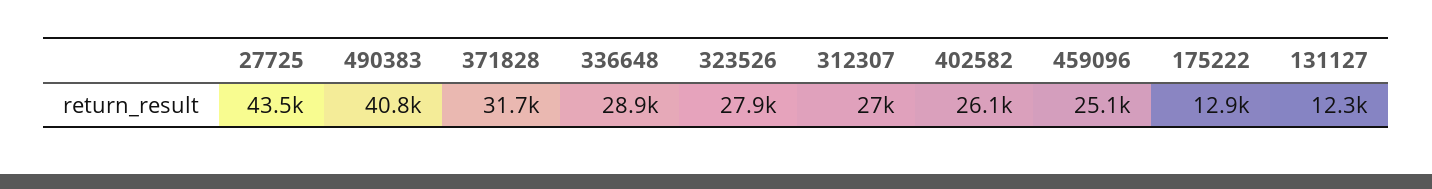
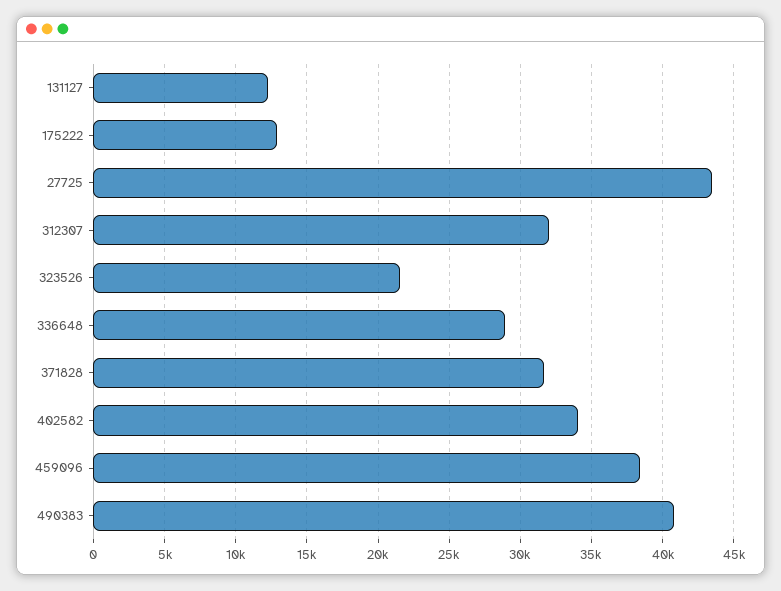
  {
    "27725": 43500,
    "490383": 40800,
    "371828": 31700,
    "336648": 28900,
-   "323526": 27900,
+   "323526": 21500,
-   "312307": 27000,
+   "312307": 32000,
-   "402582": 26100,
+   "402582": 34000,
-   "459096": 25100,
+   "459096": 38500,
    "175222": 12900,
    "131127": 12300
  }

